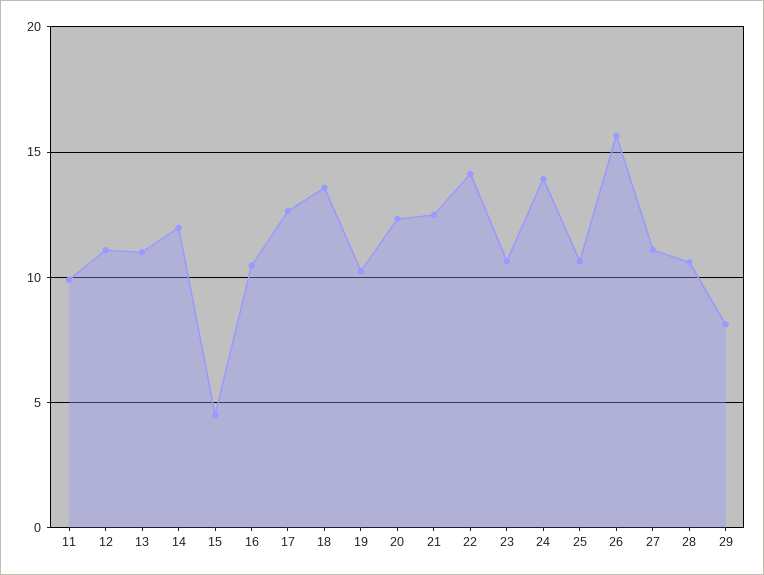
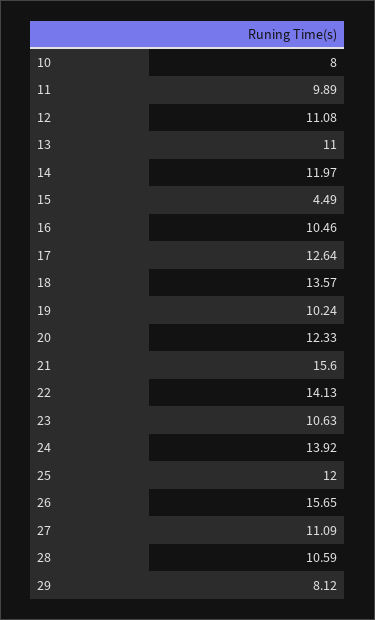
  {
    "11": 9.89,
    "12": 11.08,
    "13": 11,
    "14": 11.97,
    "15": 4.49,
    "16": 10.46,
    "17": 12.64,
    "18": 13.57,
    "19": 10.24,
    "20": 12.33,
-   "21": 12.5,
+   "21": 15.6,
    "22": 14.13,
    "23": 10.63,
    "24": 13.92,
-   "25": 10.5,
+   "25": 12,
    "26": 15.65,
    "27": 11.09,
    "28": 10.59,
-   "29": 8.12
+   "29": 8.12,
+   "10": 8
  }

